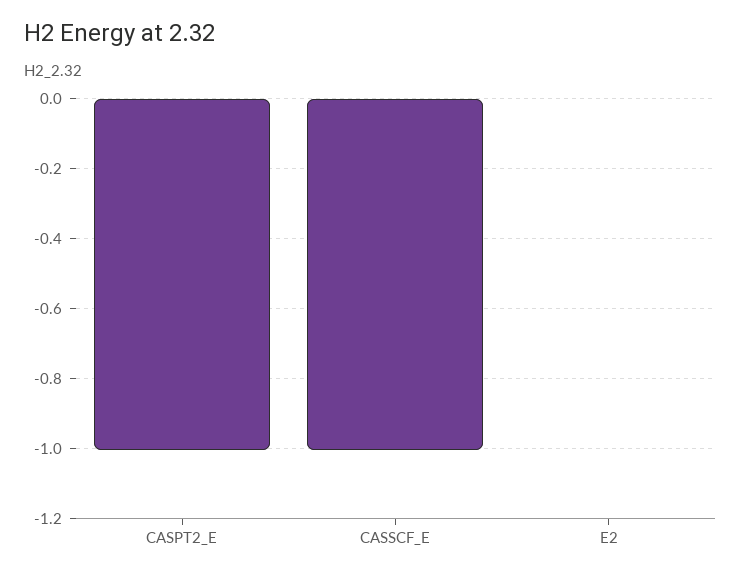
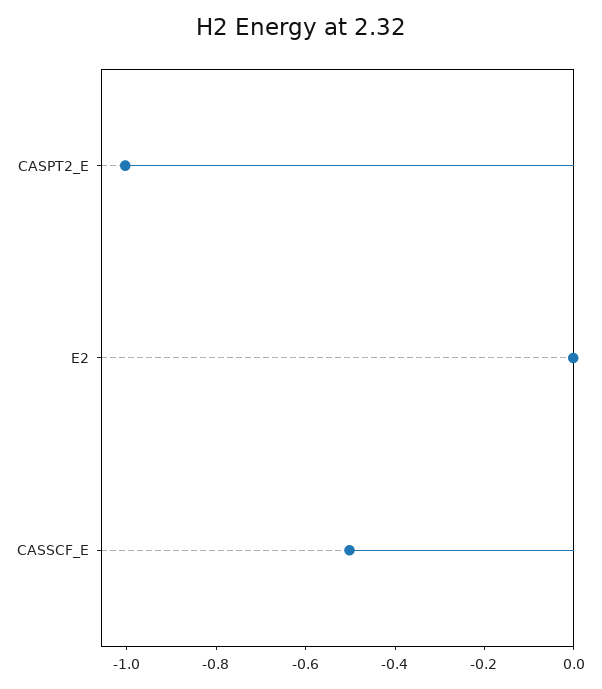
  {
    "CASPT2_E": -1,
-   "CASSCF_E": -1,
+   "CASSCF_E": -0.5,
    "E2": 0
  }

